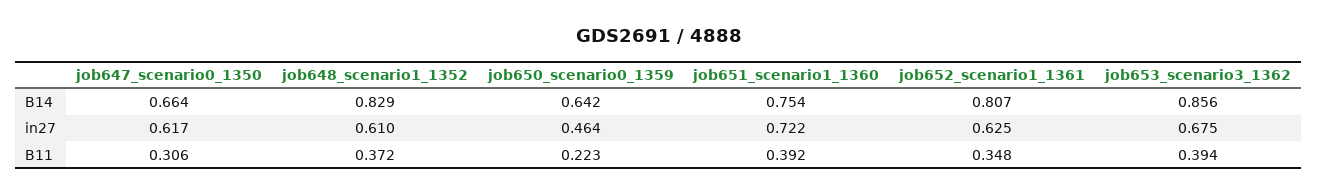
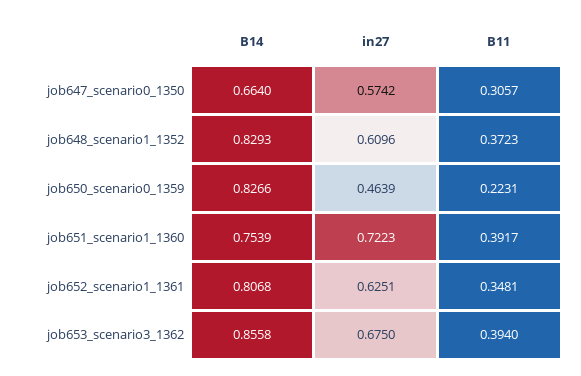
  {
    "job647_scenario0_1350": {
      "B14": 0.664,
-     "in27": 0.617,
+     "in27": 0.5742,
      "B11": 0.3057
    },
    "job648_scenario1_1352": {
      "B14": 0.8293,
      "in27": 0.6096,
      "B11": 0.3723
    },
    "job650_scenario0_1359": {
-     "B14": 0.642,
+     "B14": 0.8266,
      "in27": 0.4639,
      "B11": 0.2231
    },
    "job651_scenario1_1360": {
      "B14": 0.7539,
      "in27": 0.7223,
      "B11": 0.3917
    },
    "job652_scenario1_1361": {
      "B14": 0.8068,
      "in27": 0.6251,
      "B11": 0.3481
    },
    "job653_scenario3_1362": {
      "B14": 0.8558,
      "in27": 0.675,
      "B11": 0.394
    }
  }

